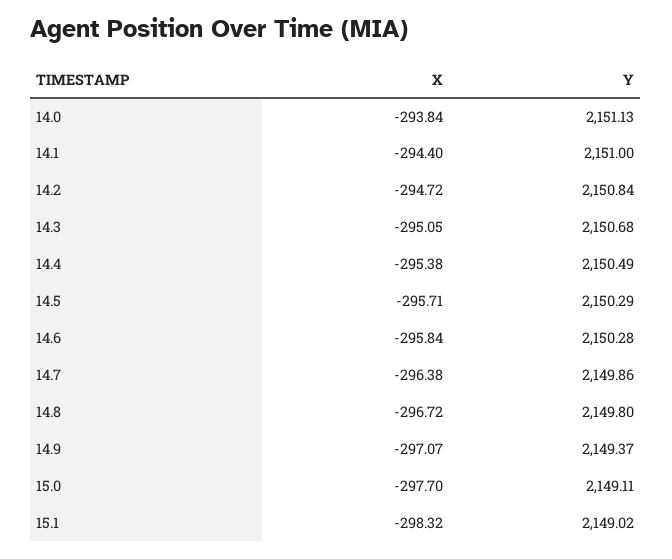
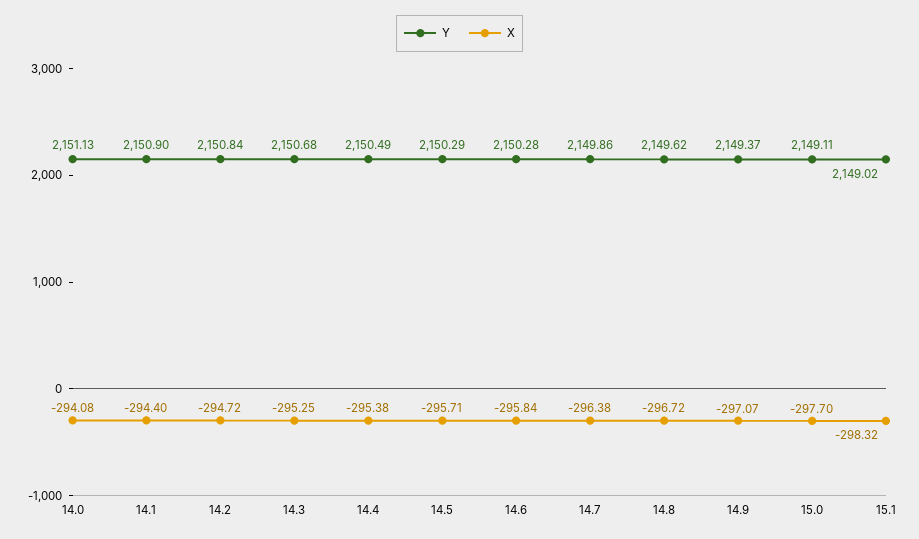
  {
    "X": {
-     "14.0": -293.84,
+     "14.0": -294.08,
      "14.1": -294.4,
      "14.2": -294.72,
-     "14.3": -295.05,
+     "14.3": -295.25,
      "14.4": -295.38,
      "14.5": -295.71,
      "14.6": -295.84,
      "14.7": -296.38,
      "14.8": -296.72,
      "14.9": -297.07,
      "15.0": -297.7,
      "15.1": -298.32
    },
    "Y": {
      "14.0": 2151.13,
-     "14.1": 2151,
+     "14.1": 2150.9,
      "14.2": 2150.84,
      "14.3": 2150.68,
      "14.4": 2150.49,
      "14.5": 2150.29,
      "14.6": 2150.28,
      "14.7": 2149.86,
-     "14.8": 2149.8,
+     "14.8": 2149.62,
      "14.9": 2149.37,
      "15.0": 2149.11,
      "15.1": 2149.02
    }
  }

